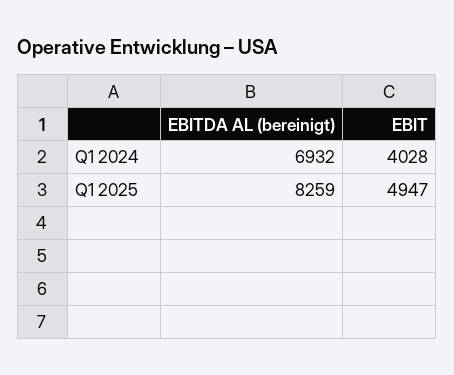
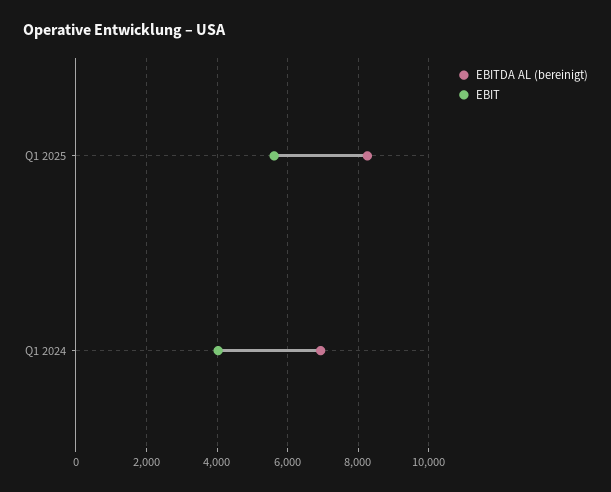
  {
    "EBITDA AL (bereinigt)": {
      "Q1 2024": 6932,
      "Q1 2025": 8259
    },
    "EBIT": {
      "Q1 2024": 4028,
-     "Q1 2025": 4947
+     "Q1 2025": 5600
    }
  }

